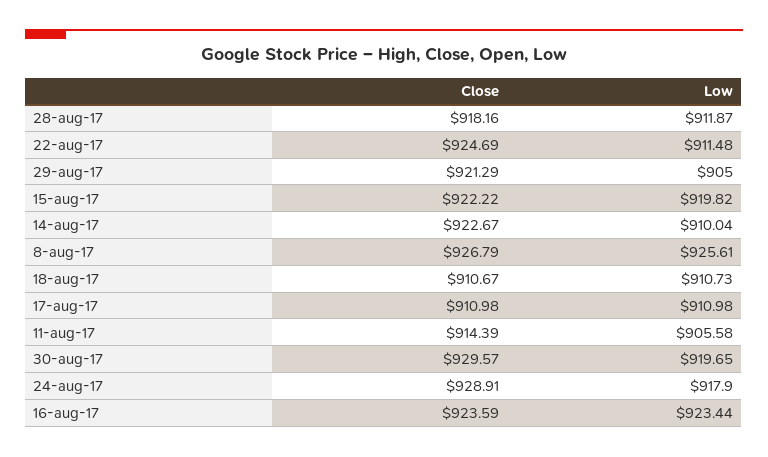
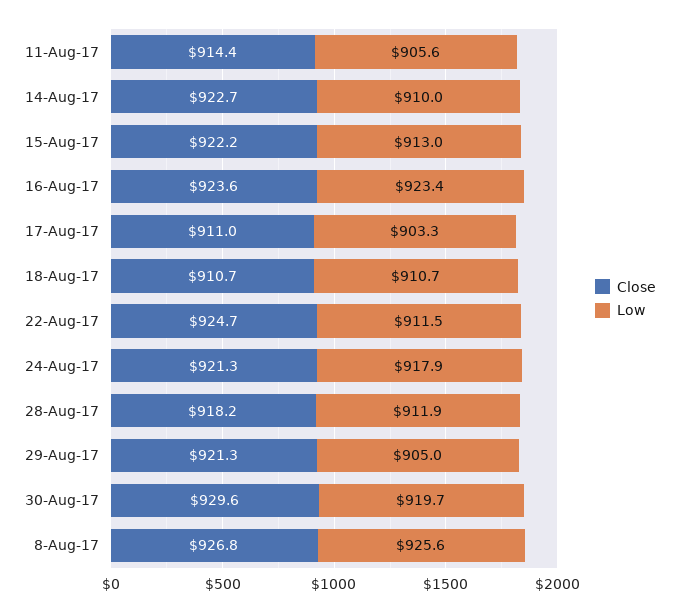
  {
    "Close": {
      "28-aug-17": 918.16,
      "22-aug-17": 924.69,
      "29-aug-17": 921.29,
      "15-aug-17": 922.22,
      "14-aug-17": 922.67,
      "8-aug-17": 926.79,
      "18-aug-17": 910.67,
      "17-aug-17": 910.98,
      "11-aug-17": 914.39,
      "30-aug-17": 929.57,
-     "24-aug-17": 928.91,
+     "24-aug-17": 921.3,
      "16-aug-17": 923.59
    },
    "Low": {
      "28-aug-17": 911.87,
      "22-aug-17": 911.48,
      "29-aug-17": 905,
-     "15-aug-17": 919.82,
+     "15-aug-17": 913,
      "14-aug-17": 910.04,
      "8-aug-17": 925.61,
      "18-aug-17": 910.73,
-     "17-aug-17": 910.98,
+     "17-aug-17": 903.3,
      "11-aug-17": 905.58,
      "30-aug-17": 919.65,
      "24-aug-17": 917.9,
      "16-aug-17": 923.44
    }
  }

